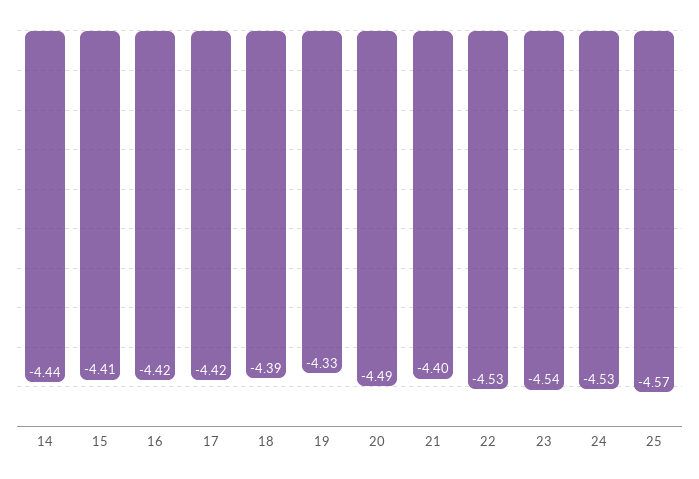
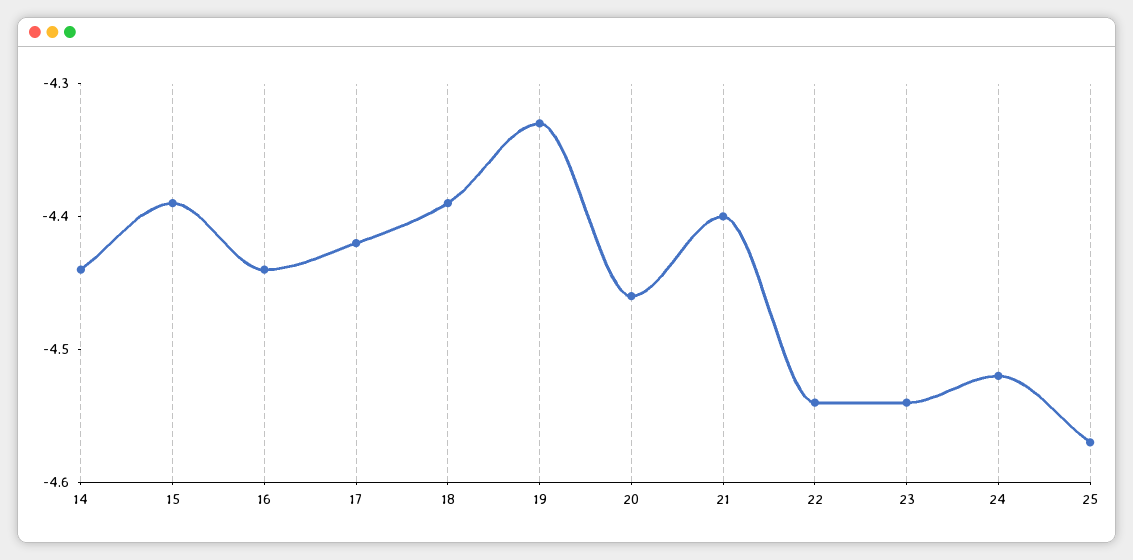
  {
    "14": -4.44,
-   "15": -4.41,
+   "15": -4.39,
-   "16": -4.42,
+   "16": -4.44,
    "17": -4.42,
    "18": -4.39,
    "19": -4.33,
-   "20": -4.49,
+   "20": -4.46,
    "21": -4.4,
-   "22": -4.53,
+   "22": -4.54,
    "23": -4.54,
-   "24": -4.53,
+   "24": -4.52,
    "25": -4.57
  }

